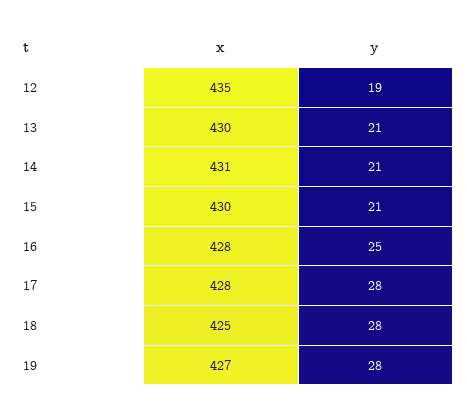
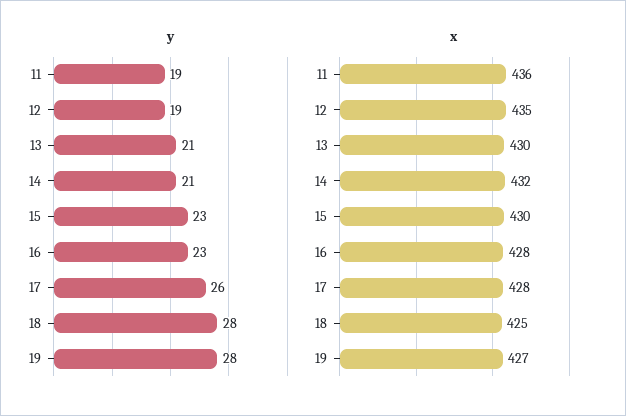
  {
    "x": {
      "12": 435,
      "13": 430,
-     "14": 431,
+     "14": 432,
      "15": 430,
      "16": 428,
      "17": 428,
      "18": 425,
-     "19": 427
+     "19": 427,
+     "11": 436
    },
    "y": {
      "12": 19,
      "13": 21,
      "14": 21,
-     "15": 21,
+     "15": 23,
-     "16": 25,
+     "16": 23,
-     "17": 28,
+     "17": 26,
      "18": 28,
-     "19": 28
+     "19": 28,
+     "11": 19
    }
  }

